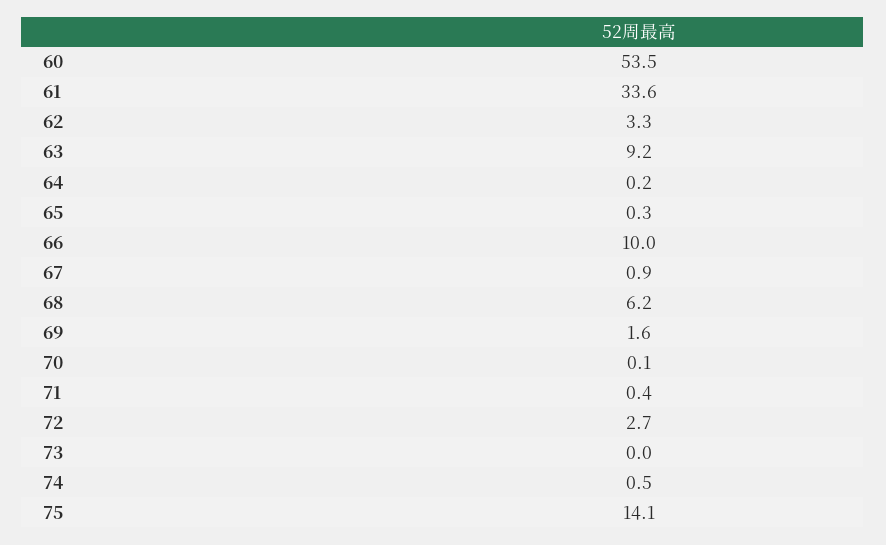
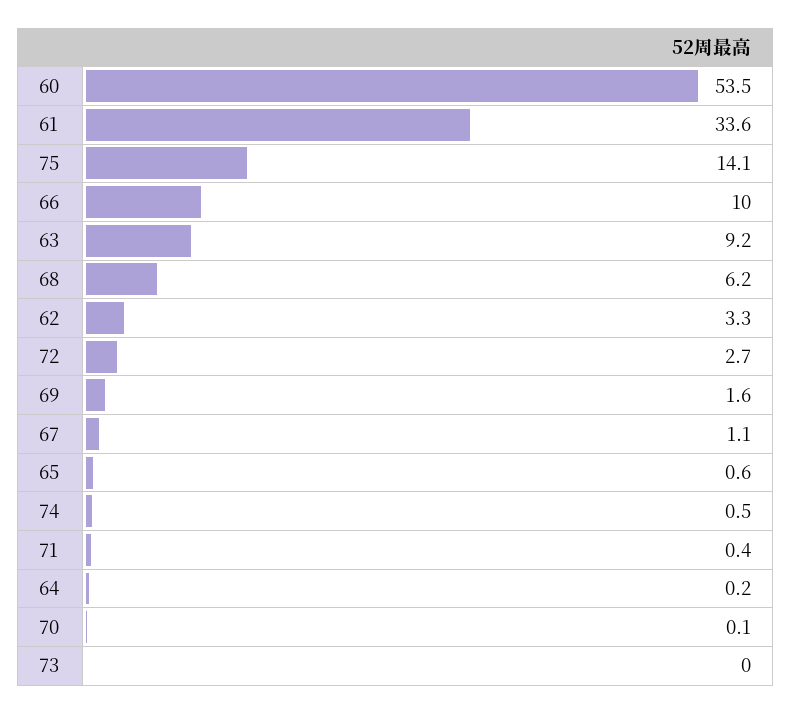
  {
    "60": 53.5,
    "61": 33.6,
    "62": 3.3,
    "63": 9.2,
    "64": 0.2,
-   "65": 0.3,
+   "65": 0.6,
    "66": 10,
-   "67": 0.9,
+   "67": 1.1,
    "68": 6.2,
    "69": 1.6,
    "70": 0.1,
    "71": 0.4,
    "72": 2.7,
    "73": 0,
    "74": 0.5,
    "75": 14.1
  }

